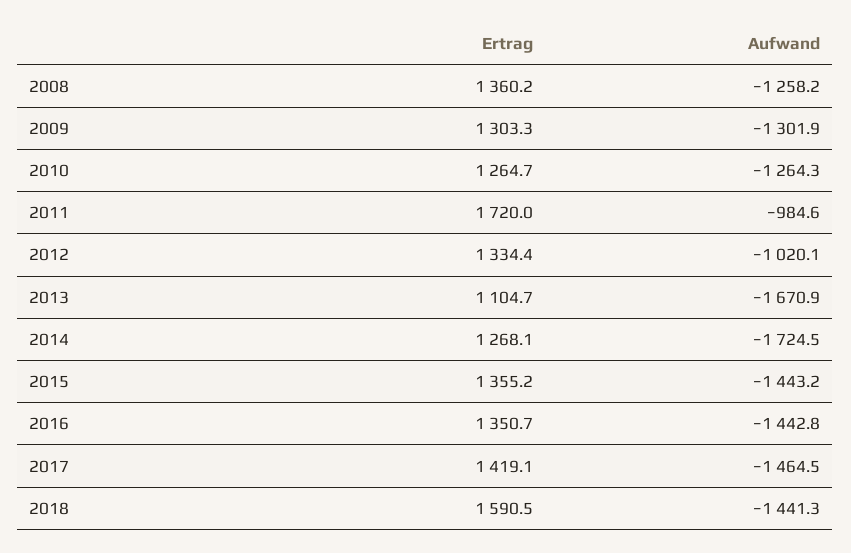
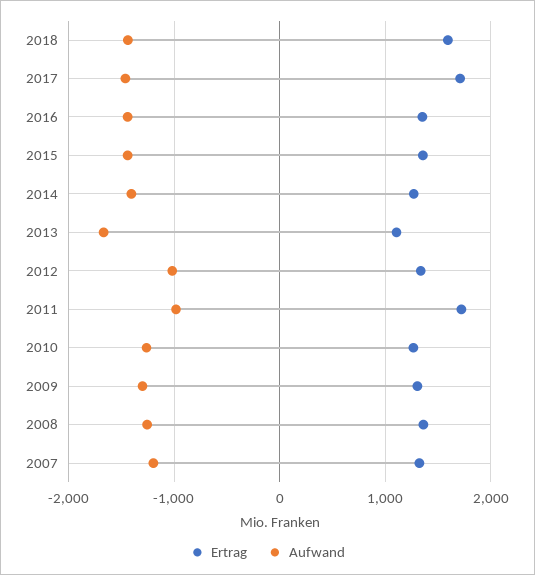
  {
    "Ertrag": {
      "2008": 1360.2,
      "2009": 1303.3,
      "2010": 1264.7,
      "2011": 1720,
      "2012": 1334.4,
      "2013": 1104.7,
      "2014": 1268.1,
      "2015": 1355.2,
      "2016": 1350.7,
-     "2017": 1419.1,
+     "2017": 1700,
-     "2018": 1590.5
+     "2018": 1590.5,
+     "2007": 1300
    },
    "Aufwand": {
      "2008": -1258.2,
      "2009": -1301.9,
      "2010": -1264.3,
      "2011": -984.6,
      "2012": -1020.1,
      "2013": -1670.9,
-     "2014": -1724.5,
+     "2014": -1400,
      "2015": -1443.2,
      "2016": -1442.8,
      "2017": -1464.5,
-     "2018": -1441.3
+     "2018": -1441.3,
+     "2007": -1200
    }
  }

